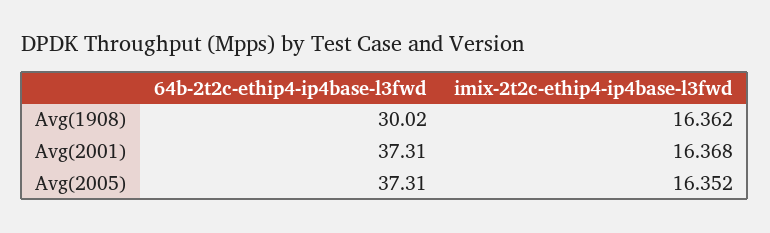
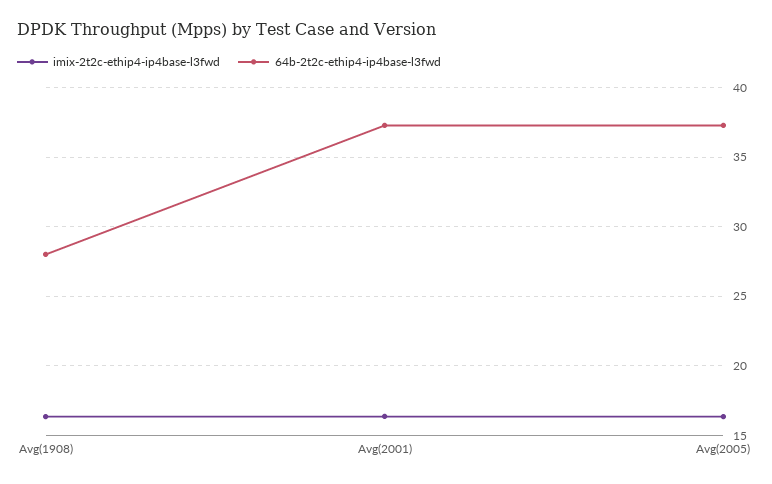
  {
    "64b-2t2c-ethip4-ip4base-l3fwd": {
-     "Avg(1908)": 30.02,
+     "Avg(1908)": 28,
      "Avg(2001)": 37.31,
      "Avg(2005)": 37.31
    },
    "imix-2t2c-ethip4-ip4base-l3fwd": {
      "Avg(1908)": 16.362,
      "Avg(2001)": 16.368,
      "Avg(2005)": 16.352
    }
  }

